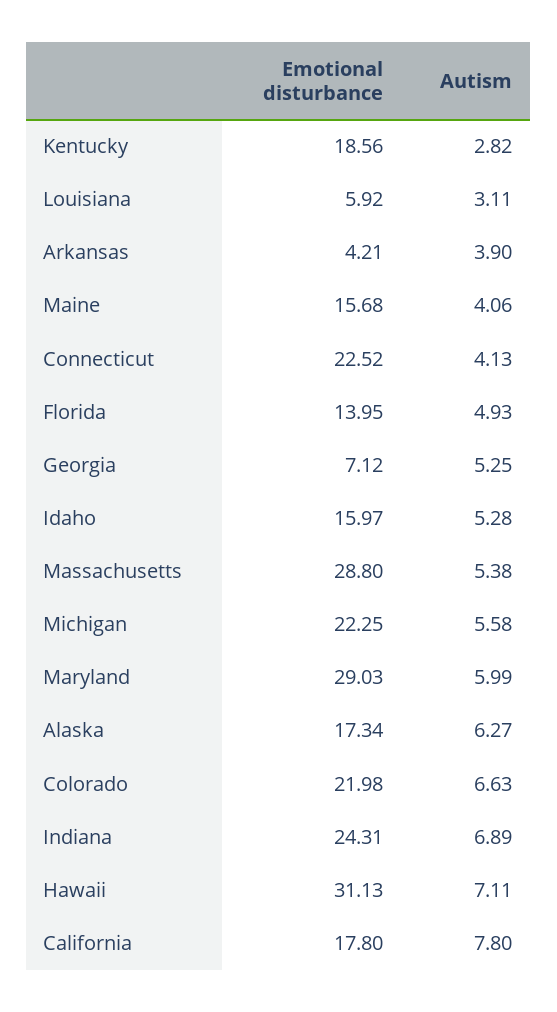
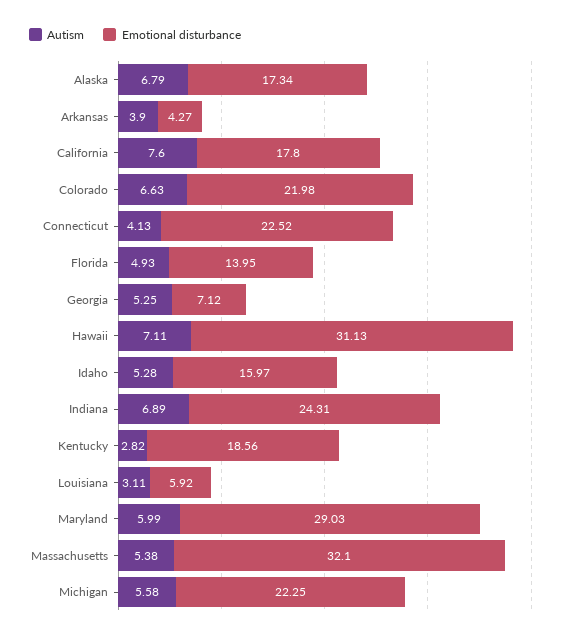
  {
    "Emotional disturbance": {
      "Kentucky": 18.56,
      "Louisiana": 5.92,
-     "Arkansas": 4.21,
+     "Arkansas": 4.27,
-     "Maine": 15.68,
      "Connecticut": 22.52,
      "Florida": 13.95,
      "Georgia": 7.12,
      "Idaho": 15.97,
-     "Massachusetts": 28.8,
+     "Massachusetts": 32.1,
      "Michigan": 22.25,
      "Maryland": 29.03,
      "Alaska": 17.34,
      "Colorado": 21.98,
      "Indiana": 24.31,
      "Hawaii": 31.13,
      "California": 17.8
    },
    "Autism": {
      "Kentucky": 2.82,
      "Louisiana": 3.11,
      "Arkansas": 3.9,
-     "Maine": 4.06,
      "Connecticut": 4.13,
      "Florida": 4.93,
      "Georgia": 5.25,
      "Idaho": 5.28,
      "Massachusetts": 5.38,
      "Michigan": 5.58,
      "Maryland": 5.99,
-     "Alaska": 6.27,
+     "Alaska": 6.79,
      "Colorado": 6.63,
      "Indiana": 6.89,
      "Hawaii": 7.11,
-     "California": 7.8
+     "California": 7.6
    }
  }

